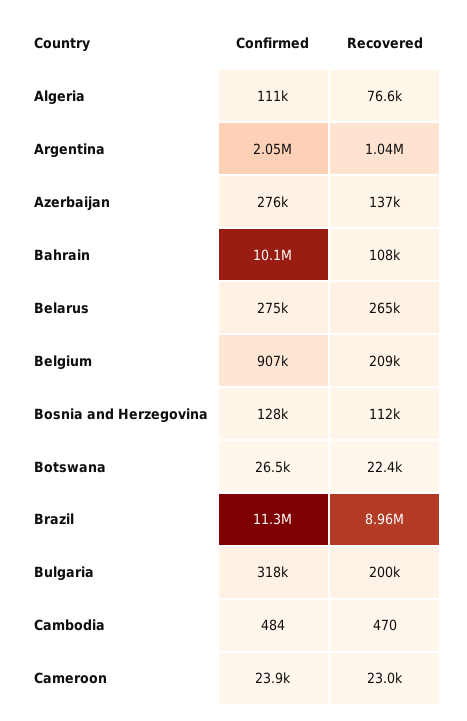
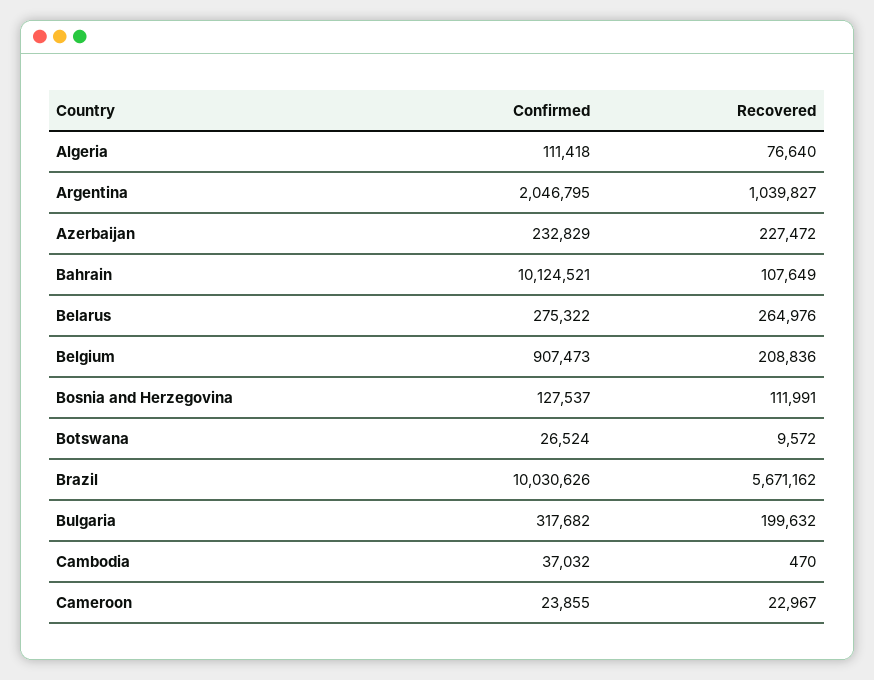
  {
    "Confirmed": {
      "Algeria": 111418,
      "Argentina": 2046795,
-     "Azerbaijan": 276000,
+     "Azerbaijan": 232829,
      "Bahrain": 10124521,
      "Belarus": 275322,
      "Belgium": 907473,
      "Bosnia and Herzegovina": 127537,
      "Botswana": 26524,
-     "Brazil": 11300000,
+     "Brazil": 10030626,
      "Bulgaria": 317682,
-     "Cambodia": 484,
+     "Cambodia": 37032,
      "Cameroon": 23855
    },
    "Recovered": {
      "Algeria": 76640,
      "Argentina": 1039827,
-     "Azerbaijan": 137000,
+     "Azerbaijan": 227472,
      "Bahrain": 107649,
      "Belarus": 264976,
      "Belgium": 208836,
      "Bosnia and Herzegovina": 111991,
-     "Botswana": 22400,
+     "Botswana": 9572,
-     "Brazil": 8960000,
+     "Brazil": 5671162,
      "Bulgaria": 199632,
      "Cambodia": 470,
      "Cameroon": 22967
    }
  }

